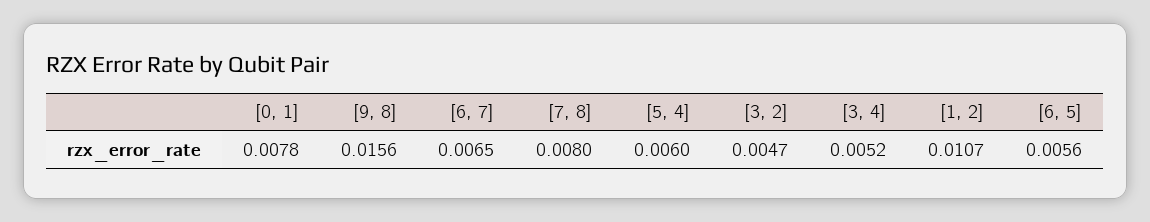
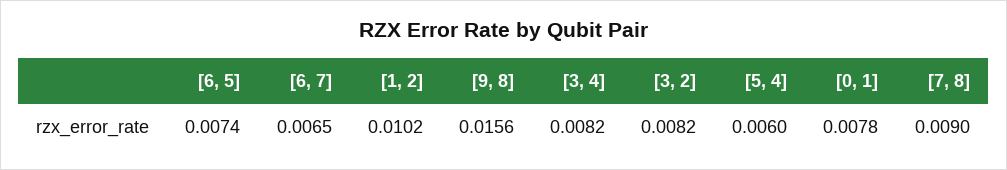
  {
    "[0, 1]": 0.0078,
    "[9, 8]": 0.0156,
    "[6, 7]": 0.0065,
-   "[7, 8]": 0.008,
+   "[7, 8]": 0.009,
    "[5, 4]": 0.006,
-   "[3, 2]": 0.0047,
+   "[3, 2]": 0.0082,
-   "[3, 4]": 0.0052,
+   "[3, 4]": 0.0082,
-   "[1, 2]": 0.0107,
+   "[1, 2]": 0.0102,
-   "[6, 5]": 0.0056
+   "[6, 5]": 0.0074
  }

